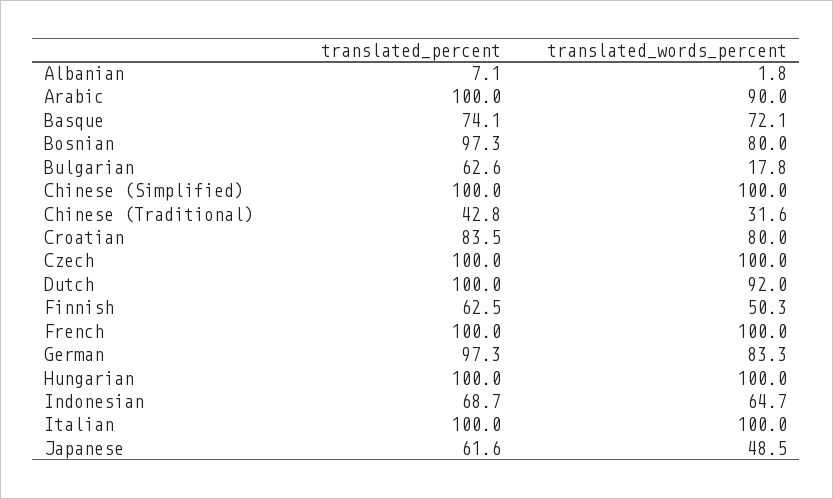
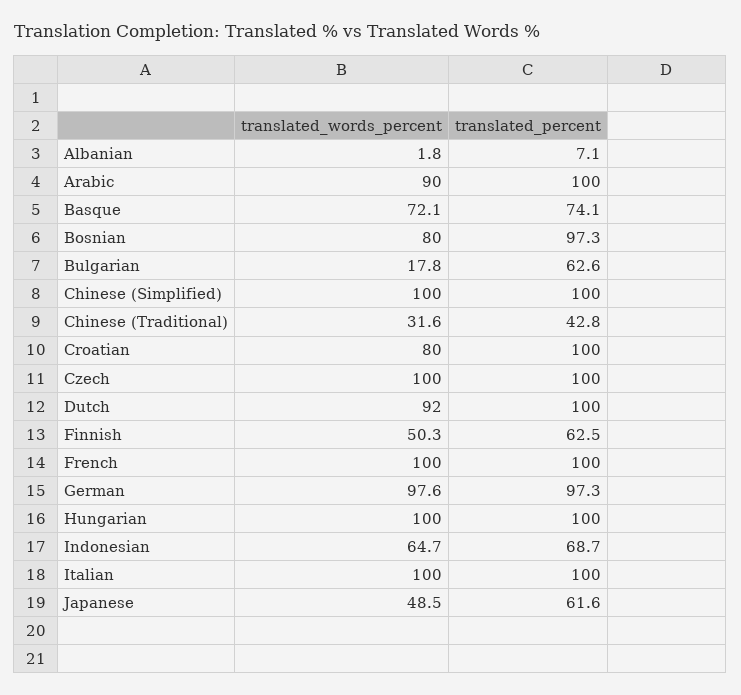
  {
    "translated_percent": {
      "Albanian": 7.1,
      "Arabic": 100,
      "Basque": 74.1,
      "Bosnian": 97.3,
      "Bulgarian": 62.6,
      "Chinese (Simplified)": 100,
      "Chinese (Traditional)": 42.8,
-     "Croatian": 83.5,
+     "Croatian": 100,
      "Czech": 100,
      "Dutch": 100,
      "Finnish": 62.5,
      "French": 100,
      "German": 97.3,
      "Hungarian": 100,
      "Indonesian": 68.7,
      "Italian": 100,
      "Japanese": 61.6
    },
    "translated_words_percent": {
      "Albanian": 1.8,
      "Arabic": 90,
      "Basque": 72.1,
      "Bosnian": 80,
      "Bulgarian": 17.8,
      "Chinese (Simplified)": 100,
      "Chinese (Traditional)": 31.6,
      "Croatian": 80,
      "Czech": 100,
      "Dutch": 92,
      "Finnish": 50.3,
      "French": 100,
-     "German": 83.3,
+     "German": 97.6,
      "Hungarian": 100,
      "Indonesian": 64.7,
      "Italian": 100,
      "Japanese": 48.5
    }
  }

